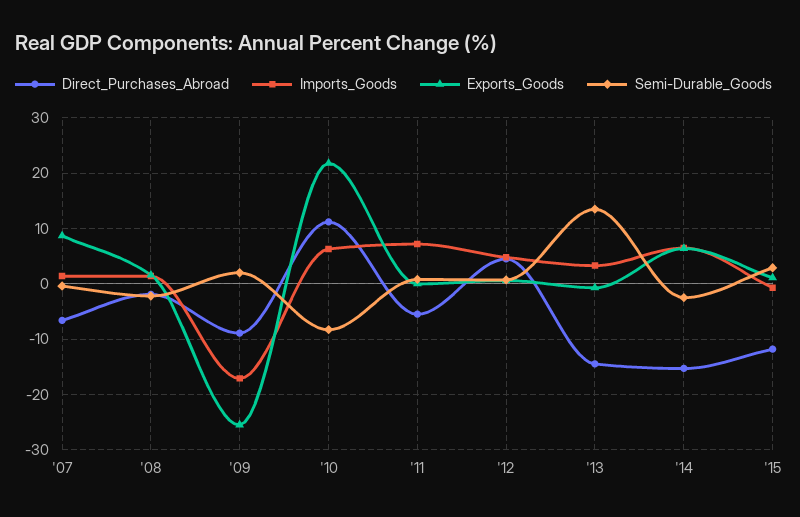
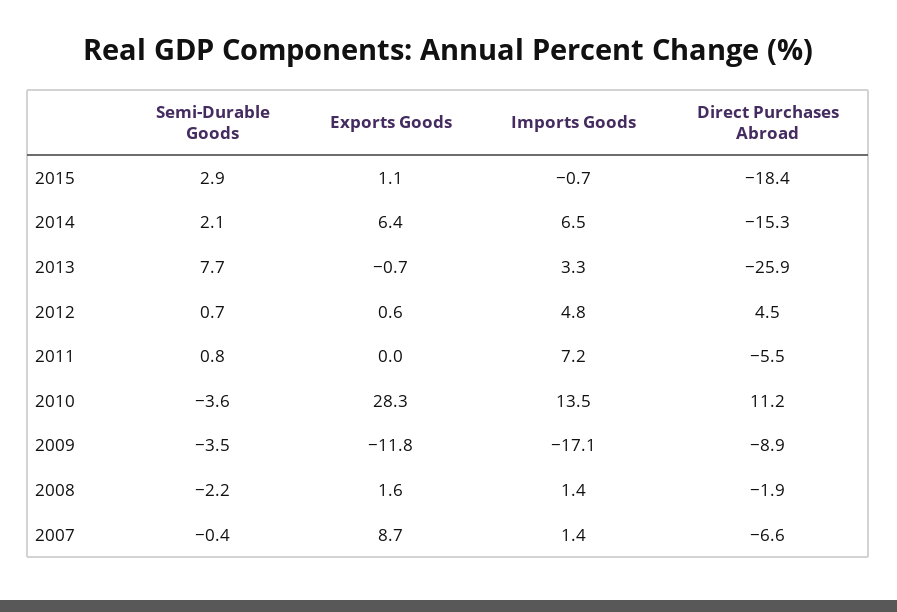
  {
    "Direct_Purchases_Abroad": {
      "'07": -6.6,
      "'08": -1.9,
      "'09": -8.9,
      "'10": 11.2,
      "'11": -5.5,
      "'12": 4.5,
-     "'13": -14,
+     "'13": -25.9,
      "'14": -15.3,
-     "'15": -12
+     "'15": -18.4
    },
    "Imports_Goods": {
      "'07": 1.4,
      "'08": 1.4,
      "'09": -17.1,
-     "'10": 6,
+     "'10": 13.5,
      "'11": 7.2,
      "'12": 4.8,
      "'13": 3.3,
      "'14": 6.5,
      "'15": -0.7
    },
    "Exports_Goods": {
      "'07": 8.7,
      "'08": 1.6,
-     "'09": -26,
+     "'09": -11.8,
-     "'10": 22,
+     "'10": 28.3,
      "'11": 0,
      "'12": 0.6,
      "'13": -0.7,
      "'14": 6.4,
      "'15": 1.1
    },
    "Semi-Durable_Goods": {
      "'07": -0.4,
      "'08": -2.2,
-     "'09": 2,
+     "'09": -3.5,
-     "'10": -8,
+     "'10": -3.6,
      "'11": 0.8,
      "'12": 0.7,
-     "'13": 14,
+     "'13": 7.7,
-     "'14": -2,
+     "'14": 2.1,
      "'15": 2.9
    }
  }

